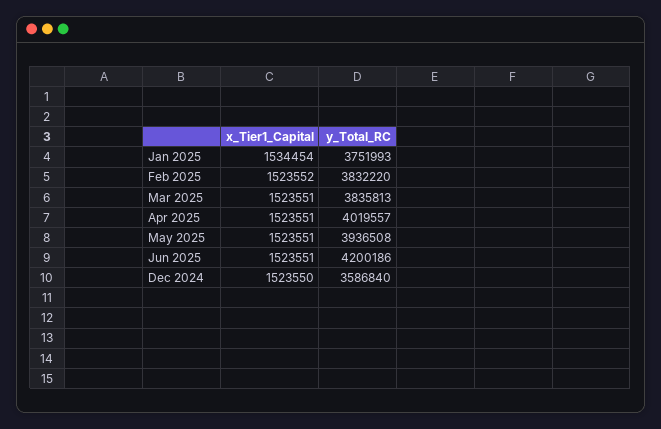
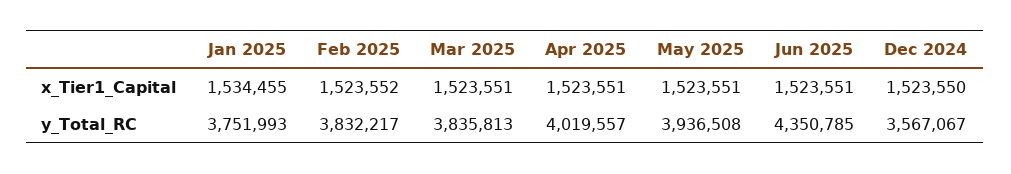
  {
    "x_Tier1_Capital": {
-     "Jan 2025": 1534454,
+     "Jan 2025": 1534455,
      "Feb 2025": 1523552,
      "Mar 2025": 1523551,
      "Apr 2025": 1523551,
      "May 2025": 1523551,
      "Jun 2025": 1523551,
      "Dec 2024": 1523550
    },
    "y_Total_RC": {
      "Jan 2025": 3751993,
-     "Feb 2025": 3832220,
+     "Feb 2025": 3832217,
      "Mar 2025": 3835813,
      "Apr 2025": 4019557,
      "May 2025": 3936508,
-     "Jun 2025": 4200186,
+     "Jun 2025": 4350785,
-     "Dec 2024": 3586840
+     "Dec 2024": 3567067
    }
  }

